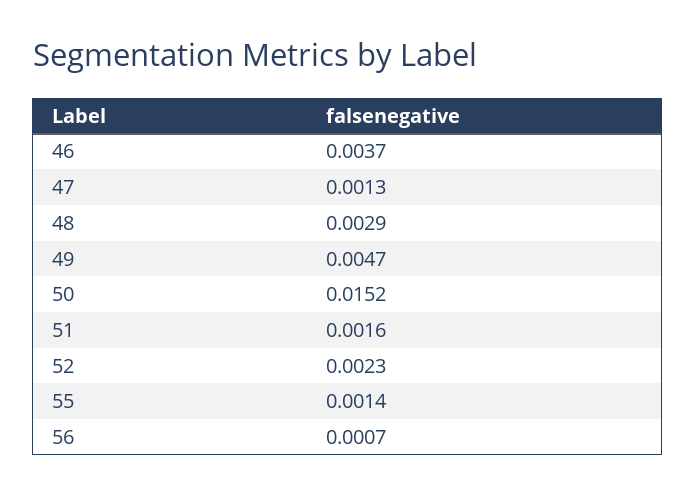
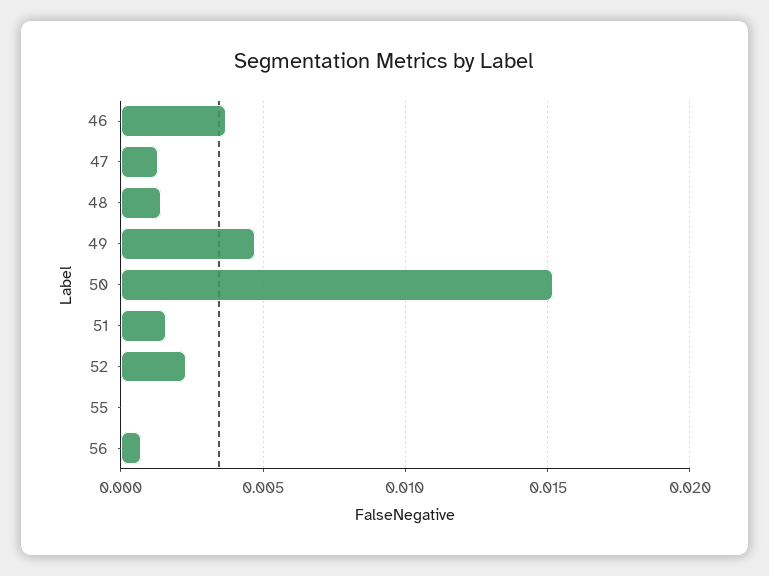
  {
    "46": 0.0037,
    "47": 0.0013,
-   "48": 0.0029,
+   "48": 0.0015,
    "49": 0.0047,
    "50": 0.0152,
    "51": 0.0016,
    "52": 0.0023,
-   "55": 0.0014,
+   "55": 0,
    "56": 0.0007
  }

